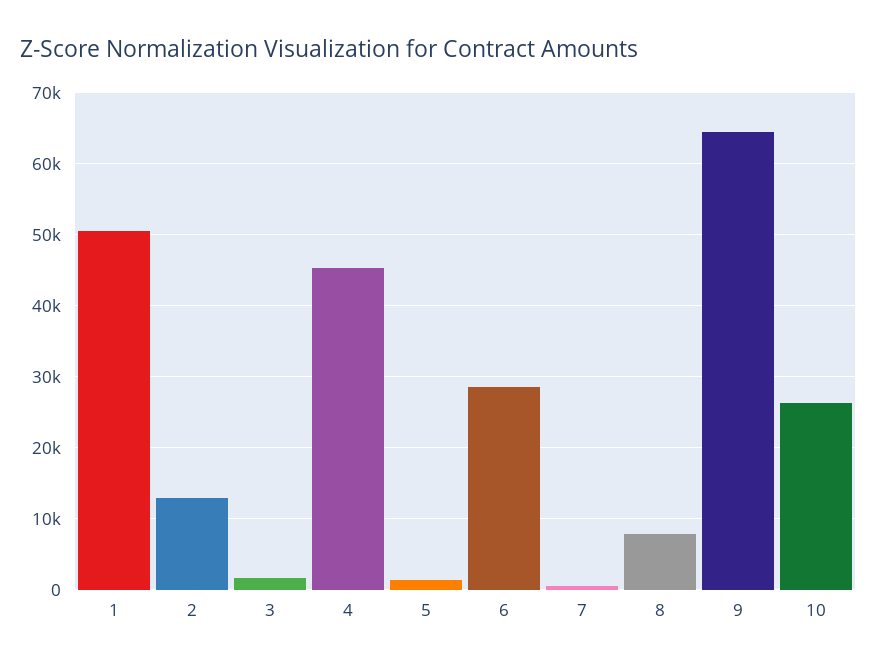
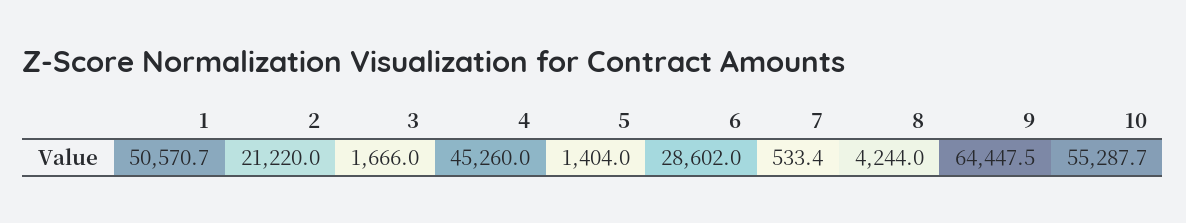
  {
    "1": 50570.7,
-   "2": 13000,
+   "2": 21220,
    "3": 1666,
    "4": 45260,
    "5": 1404,
    "6": 28602,
    "7": 533.4,
-   "8": 8000,
+   "8": 4244,
    "9": 64447.5,
-   "10": 26000
+   "10": 55287.7
  }

